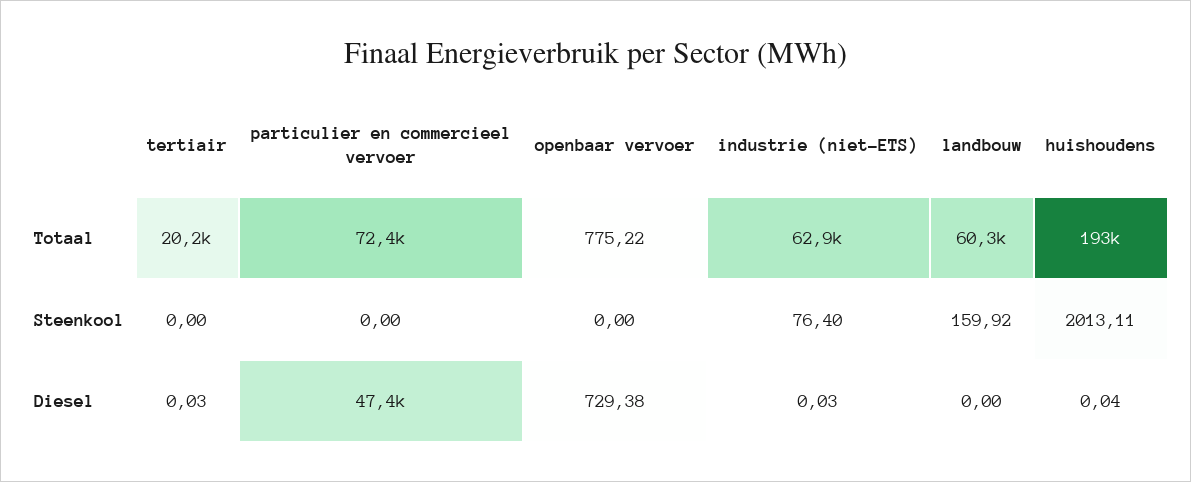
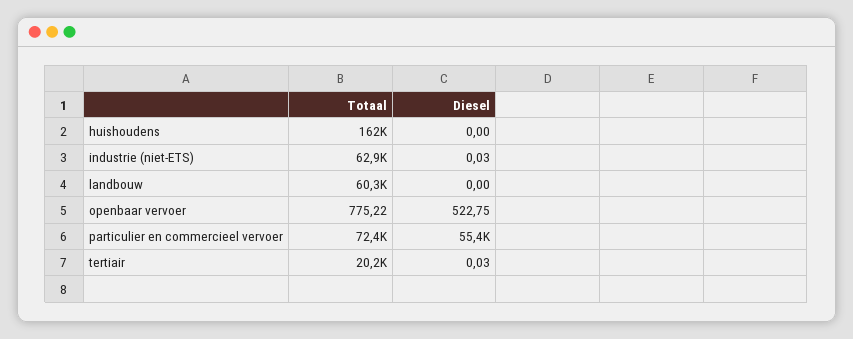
  {
    "tertiair": {
      "Totaal": 20200,
-     "Steenkool": 0,
      "Diesel": 0.03
    },
    "particulier en commercieel vervoer": {
      "Totaal": 72400,
-     "Steenkool": 0,
-     "Diesel": 47400
+     "Diesel": 55400
    },
    "openbaar vervoer": {
      "Totaal": 775.22,
-     "Steenkool": 0,
-     "Diesel": 729.38
+     "Diesel": 522.75
    },
    "industrie (niet-ETS)": {
      "Totaal": 62900,
-     "Steenkool": 76.4,
      "Diesel": 0.03
    },
    "landbouw": {
      "Totaal": 60300,
-     "Steenkool": 159.92,
      "Diesel": 0
    },
    "huishoudens": {
-     "Totaal": 193000,
+     "Totaal": 162000,
-     "Steenkool": 2013.11,
-     "Diesel": 0.04
+     "Diesel": 0
    }
  }

